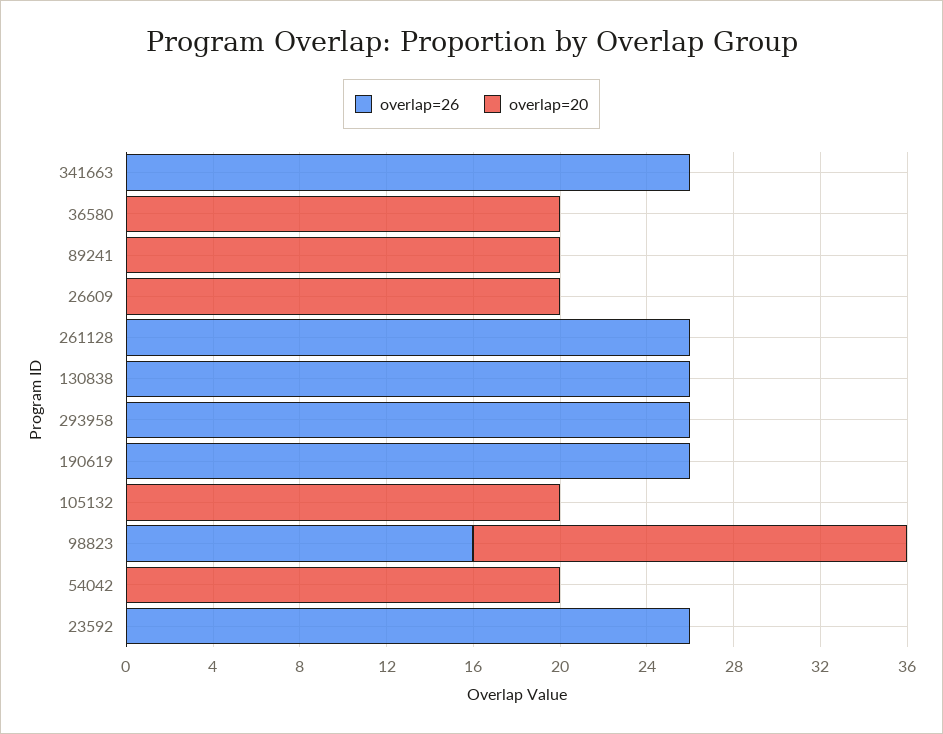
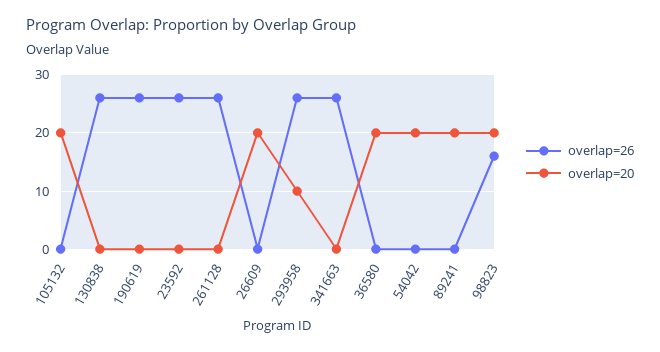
  {
    "overlap=26": {
      "341663": 26,
      "36580": 0,
      "89241": 0,
      "26609": 0,
      "261128": 26,
      "130838": 26,
      "293958": 26,
      "190619": 26,
      "105132": 0,
      "98823": 16,
      "54042": 0,
      "23592": 26
    },
    "overlap=20": {
      "341663": 0,
      "36580": 20,
      "89241": 20,
      "26609": 20,
      "261128": 0,
      "130838": 0,
-     "293958": 0,
+     "293958": 10,
      "190619": 0,
      "105132": 20,
      "98823": 20,
      "54042": 20,
      "23592": 0
    }
  }

